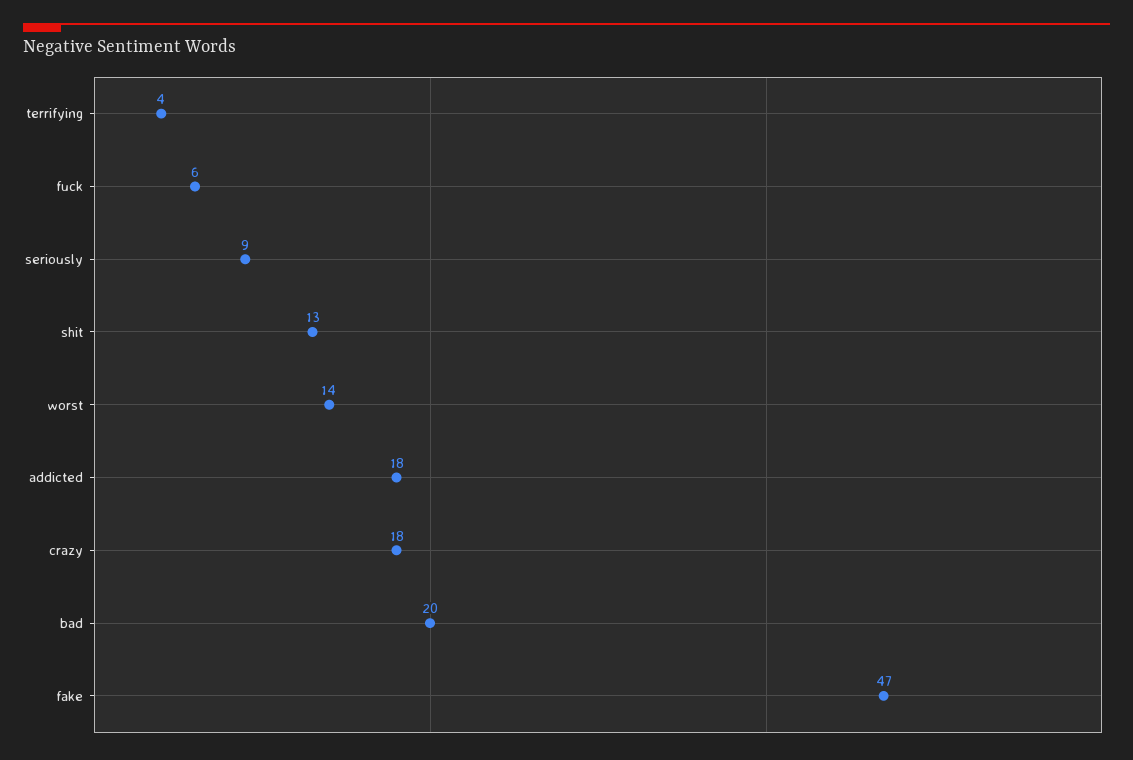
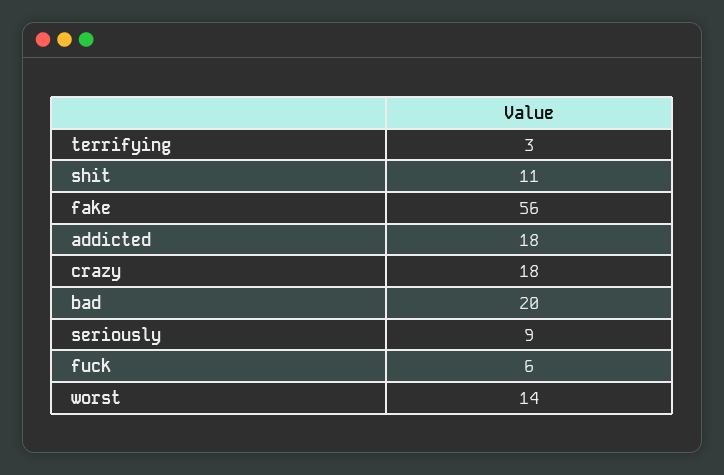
  {
-   "terrifying": 4,
+   "terrifying": 3,
    "fuck": 6,
    "seriously": 9,
-   "shit": 13,
+   "shit": 11,
    "worst": 14,
    "addicted": 18,
    "crazy": 18,
    "bad": 20,
-   "fake": 47
+   "fake": 56
  }

